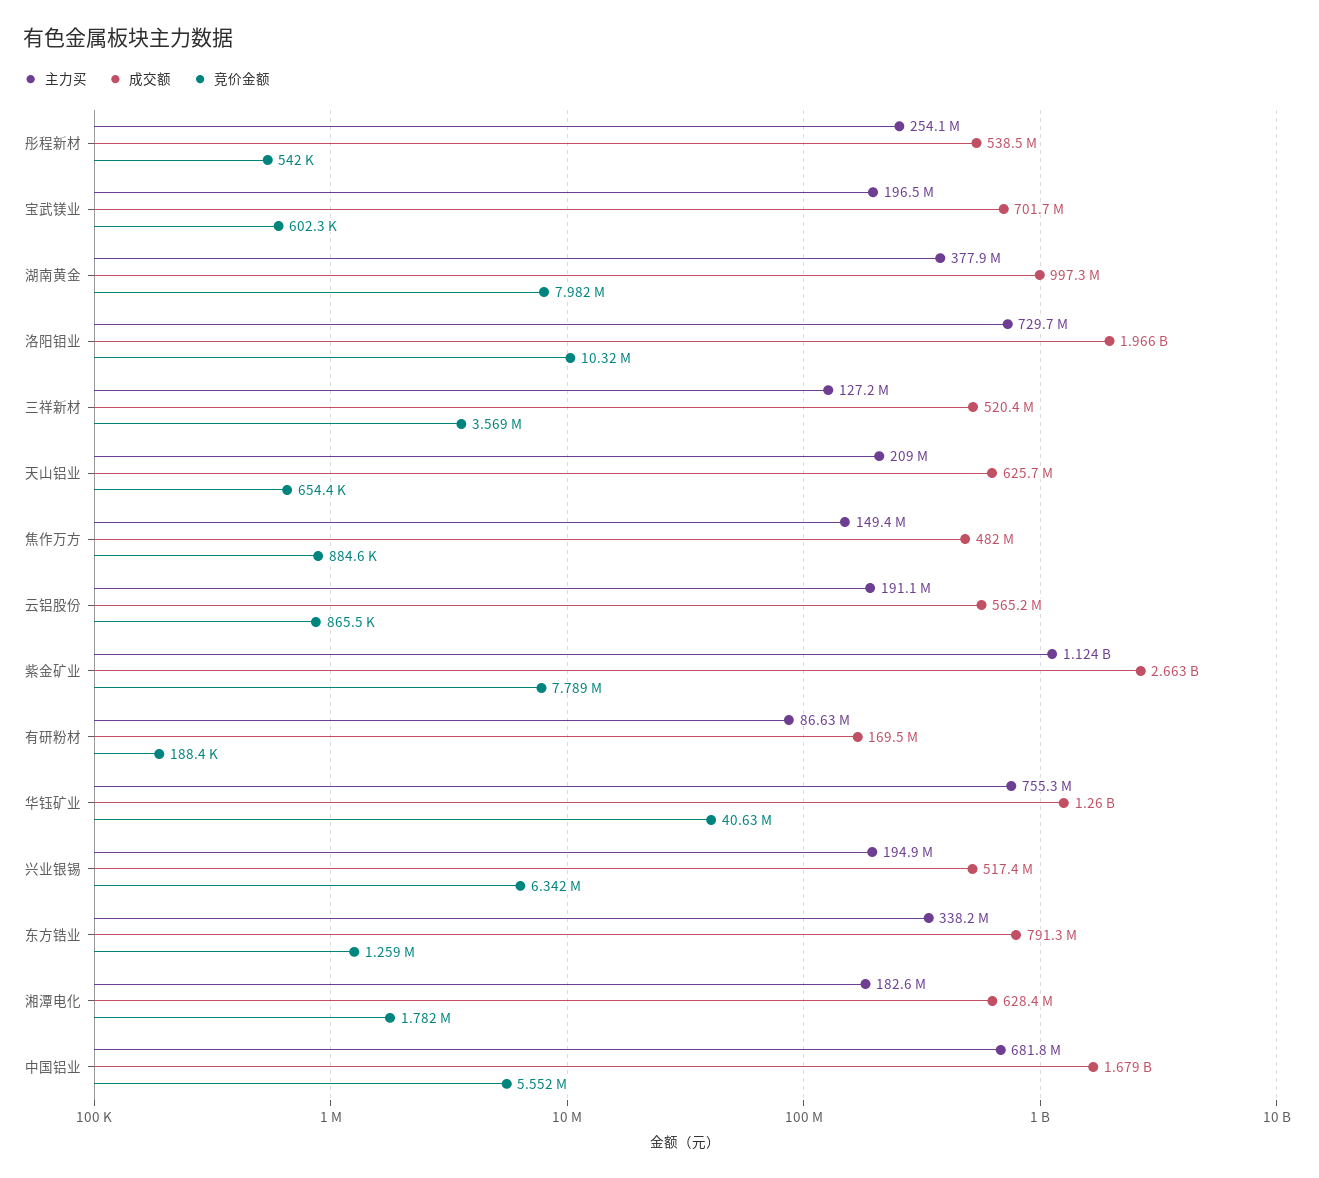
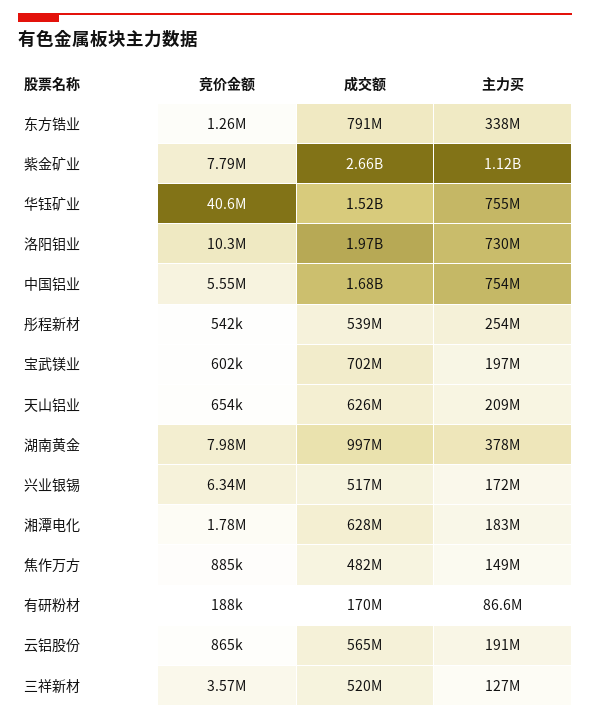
  {
    "主力买": {
      "彤程新材": 254100000,
      "宝武镁业": 196500000,
      "湖南黄金": 377900000,
      "洛阳钼业": 729700000,
      "三祥新材": 127200000,
      "天山铝业": 209000000,
      "焦作万方": 149400000,
      "云铝股份": 191100000,
      "紫金矿业": 1124000000,
      "有研粉材": 86630000,
      "华钰矿业": 755300000,
-     "兴业银锡": 194900000,
+     "兴业银锡": 172000000,
      "东方锆业": 338200000,
      "湘潭电化": 182600000,
-     "中国铝业": 681800000
+     "中国铝业": 754000000
    },
    "成交额": {
      "彤程新材": 538500000,
      "宝武镁业": 701700000,
      "湖南黄金": 997300000,
      "洛阳钼业": 1966000000,
      "三祥新材": 520400000,
      "天山铝业": 625700000,
      "焦作万方": 482000000,
      "云铝股份": 565200000,
      "紫金矿业": 2663000000,
      "有研粉材": 169500000,
-     "华钰矿业": 1260000000,
+     "华钰矿业": 1520000000,
      "兴业银锡": 517400000,
      "东方锆业": 791300000,
      "湘潭电化": 628400000,
      "中国铝业": 1679000000
    },
    "竞价金额": {
      "彤程新材": 542000,
      "宝武镁业": 602300,
      "湖南黄金": 7982000,
      "洛阳钼业": 10320000,
      "三祥新材": 3569000,
      "天山铝业": 654400,
      "焦作万方": 884600,
      "云铝股份": 865500,
      "紫金矿业": 7789000,
      "有研粉材": 188400,
      "华钰矿业": 40630000,
      "兴业银锡": 6342000,
      "东方锆业": 1259000,
      "湘潭电化": 1782000,
      "中国铝业": 5552000
    }
  }

